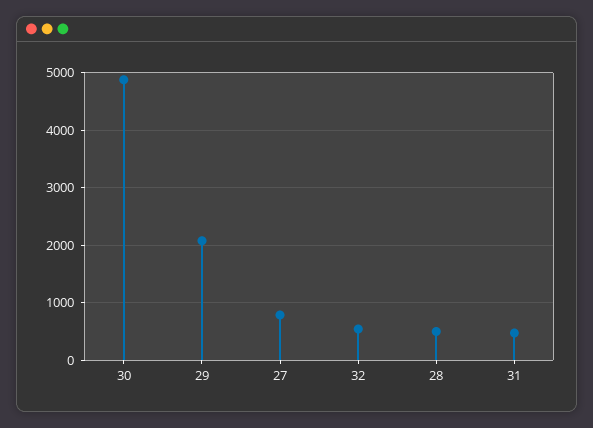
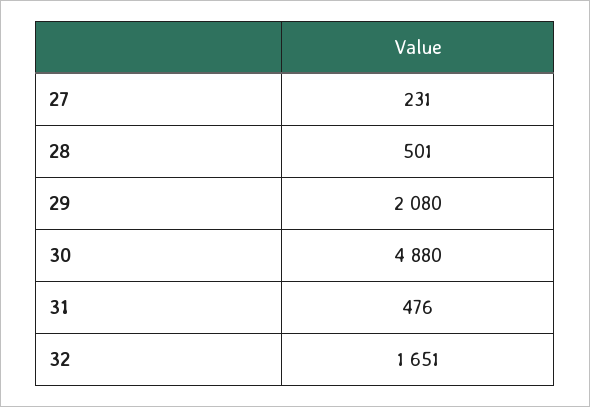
  {
    "30": 4880,
    "29": 2080,
-   "27": 800,
+   "27": 231,
-   "32": 600,
+   "32": 1651,
    "28": 501,
    "31": 476
  }

